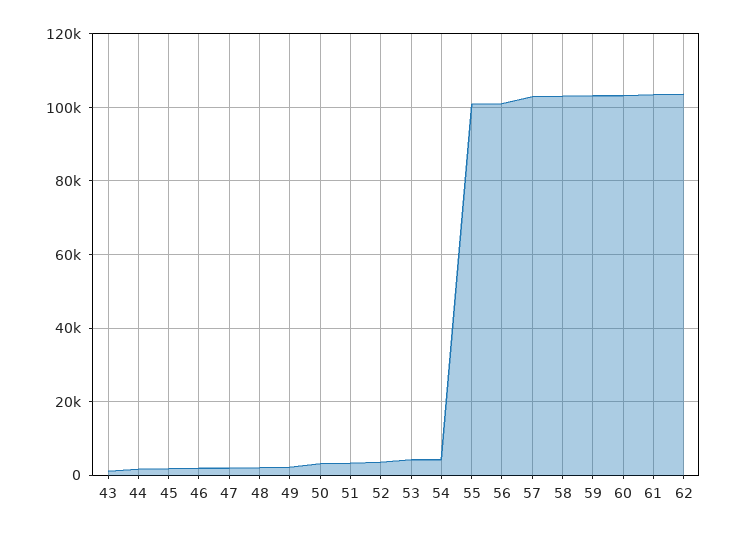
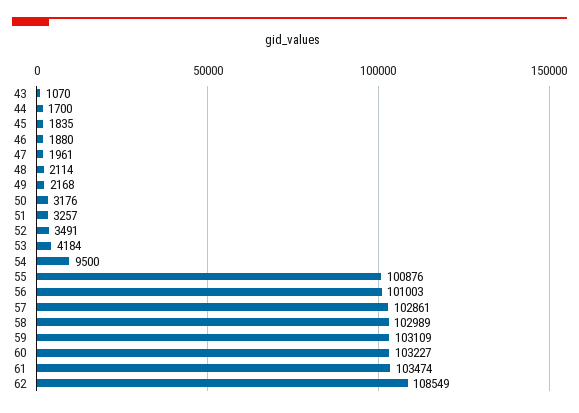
  {
    "43": 1070,
    "44": 1700,
    "45": 1835,
    "46": 1880,
    "47": 1961,
    "48": 2114,
    "49": 2168,
    "50": 3176,
    "51": 3257,
    "52": 3491,
    "53": 4184,
-   "54": 4000,
+   "54": 9500,
    "55": 100876,
    "56": 101003,
    "57": 102861,
    "58": 102989,
    "59": 103109,
    "60": 103227,
    "61": 103474,
-   "62": 104000
+   "62": 108549
  }

